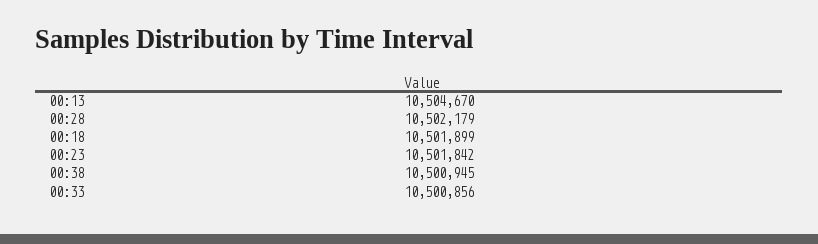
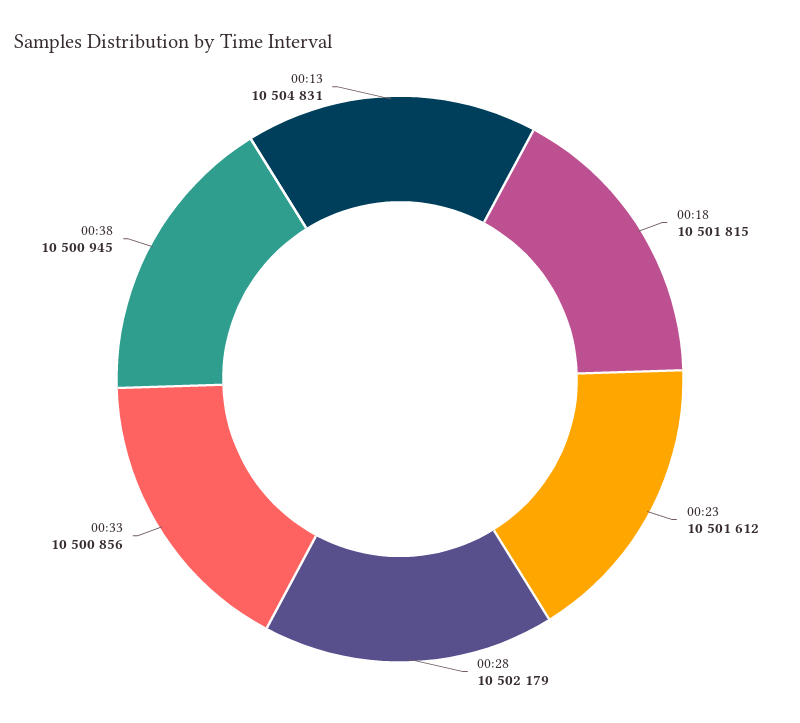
  {
-   "00:13": 10504670,
+   "00:13": 10504831,
    "00:28": 10502179,
-   "00:18": 10501899,
+   "00:18": 10501815,
-   "00:23": 10501842,
+   "00:23": 10501612,
    "00:38": 10500945,
    "00:33": 10500856
  }

